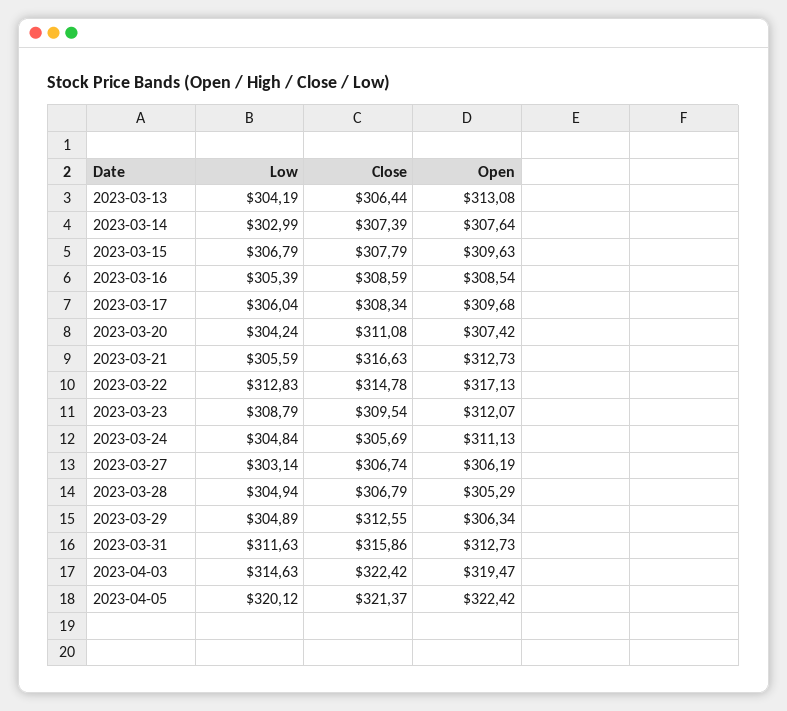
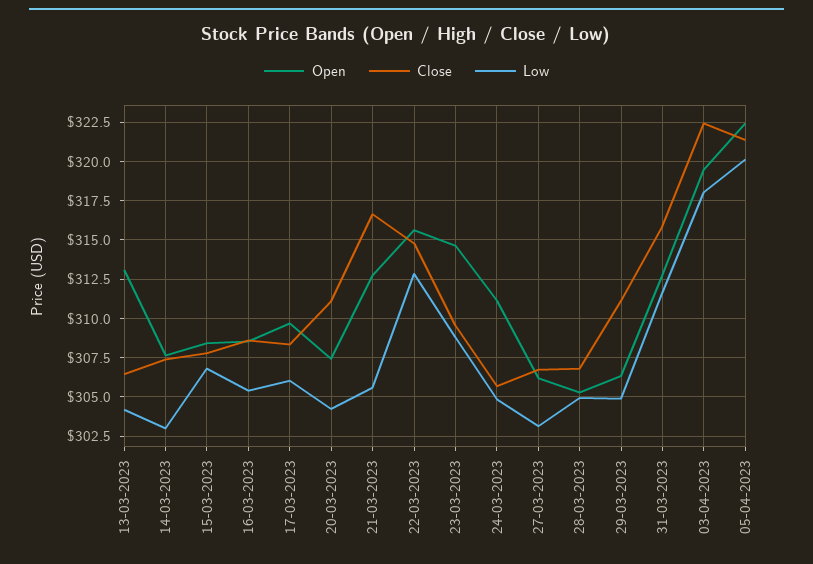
  {
    "Low": {
      "2023-03-13": 304.19,
      "2023-03-14": 302.99,
      "2023-03-15": 306.79,
      "2023-03-16": 305.39,
      "2023-03-17": 306.04,
      "2023-03-20": 304.24,
      "2023-03-21": 305.59,
      "2023-03-22": 312.83,
      "2023-03-23": 308.79,
      "2023-03-24": 304.84,
      "2023-03-27": 303.14,
      "2023-03-28": 304.94,
      "2023-03-29": 304.89,
      "2023-03-31": 311.63,
-     "2023-04-03": 314.63,
+     "2023-04-03": 318,
      "2023-04-05": 320.12
    },
    "Close": {
      "2023-03-13": 306.44,
      "2023-03-14": 307.39,
      "2023-03-15": 307.79,
      "2023-03-16": 308.59,
      "2023-03-17": 308.34,
      "2023-03-20": 311.08,
      "2023-03-21": 316.63,
      "2023-03-22": 314.78,
      "2023-03-23": 309.54,
      "2023-03-24": 305.69,
      "2023-03-27": 306.74,
      "2023-03-28": 306.79,
-     "2023-03-29": 312.55,
+     "2023-03-29": 311,
      "2023-03-31": 315.86,
      "2023-04-03": 322.42,
      "2023-04-05": 321.37
    },
    "Open": {
      "2023-03-13": 313.08,
      "2023-03-14": 307.64,
-     "2023-03-15": 309.63,
+     "2023-03-15": 308.5,
      "2023-03-16": 308.54,
      "2023-03-17": 309.68,
      "2023-03-20": 307.42,
      "2023-03-21": 312.73,
-     "2023-03-22": 317.13,
+     "2023-03-22": 315.5,
-     "2023-03-23": 312.07,
+     "2023-03-23": 314.5,
      "2023-03-24": 311.13,
      "2023-03-27": 306.19,
      "2023-03-28": 305.29,
      "2023-03-29": 306.34,
      "2023-03-31": 312.73,
      "2023-04-03": 319.47,
      "2023-04-05": 322.42
    }
  }

